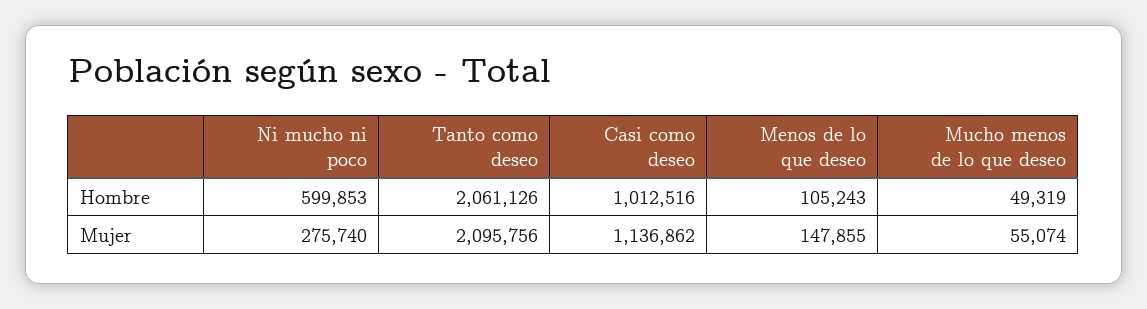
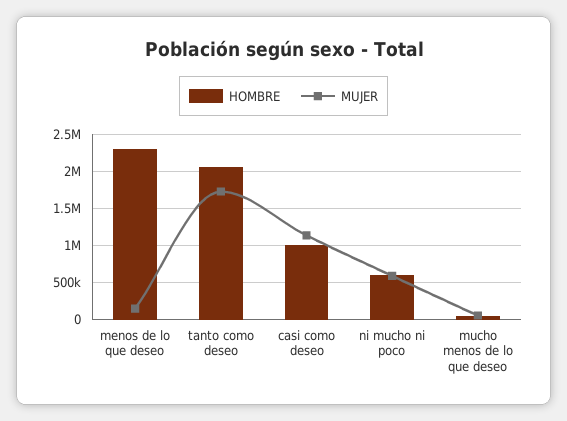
  {
    "Hombre": {
      "Ni mucho ni poco": 599853,
      "Tanto como deseo": 2061126,
      "Casi como deseo": 1012516,
-     "Menos de lo que deseo": 105243,
+     "Menos de lo que deseo": 2300000,
      "Mucho menos de lo que deseo": 49319
    },
    "Mujer": {
-     "Ni mucho ni poco": 275740,
+     "Ni mucho ni poco": 600000,
-     "Tanto como deseo": 2095756,
+     "Tanto como deseo": 1700000,
      "Casi como deseo": 1136862,
      "Menos de lo que deseo": 147855,
      "Mucho menos de lo que deseo": 55074
    }
  }

